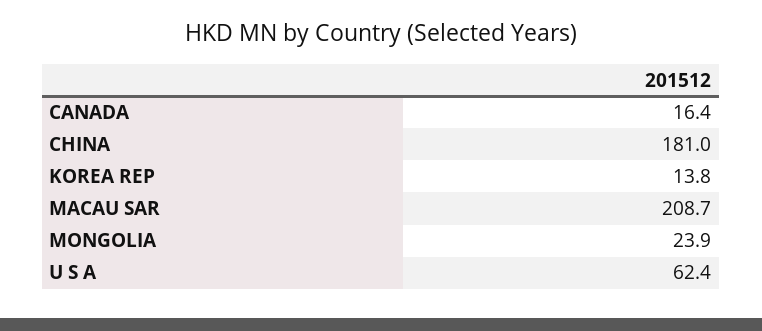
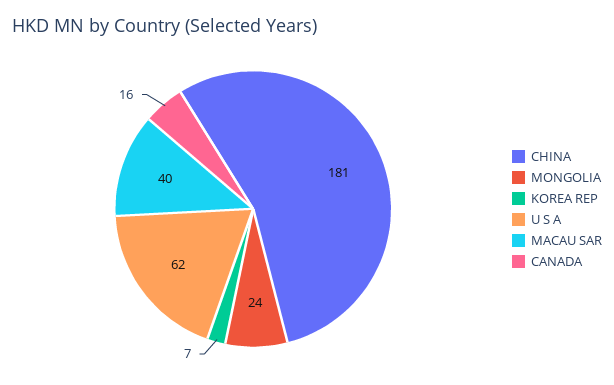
  {
    "CANADA": 16.4,
    "CHINA": 181,
-   "KOREA REP": 13.8,
+   "KOREA REP": 7,
-   "MACAU SAR": 208.7,
+   "MACAU SAR": 40,
    "MONGOLIA": 23.9,
    "U S A": 62.4
  }

